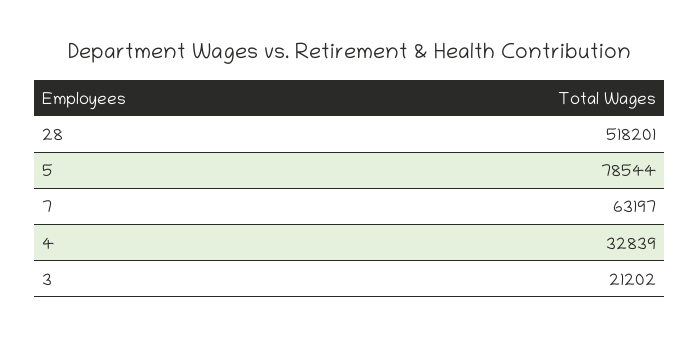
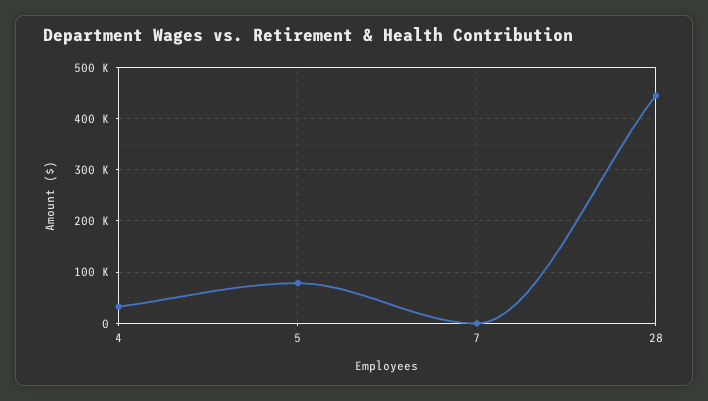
  {
-   "28": 518201,
+   "28": 440000,
    "5": 78544,
-   "7": 63197,
+   "7": 0,
-   "4": 32839,
+   "4": 32839
-   "3": 21202
  }

